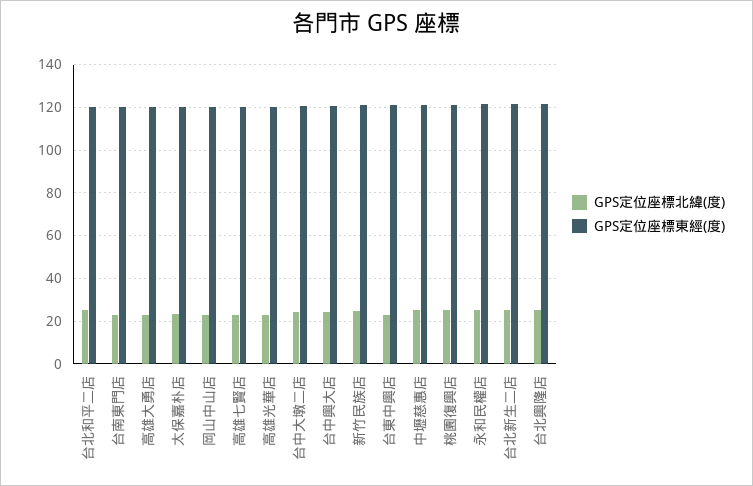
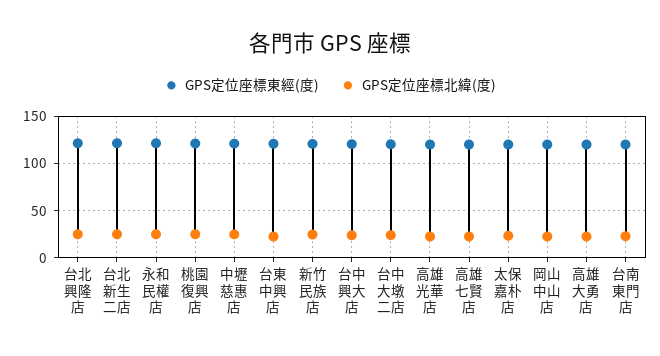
  {
    "GPS定位座標北緯(度)": {
-     "台北和平二店": 25,
      "台南東門店": 25,
      "高雄大勇店": 25,
      "太保嘉朴店": 25,
      "岡山中山店": 25,
      "高雄七賢店": 25,
      "高雄光華店": 25,
      "台中大墩二店": 25,
      "台中興大店": 25,
      "新竹民族店": 25,
      "台東中興店": 25,
      "中壢慈惠店": 25,
      "桃園復興店": 25,
      "永和民權店": 25,
      "台北新生二店": 25,
      "台北興隆店": 25
    },
    "GPS定位座標東經(度)": {
-     "台北和平二店": 120,
      "台南東門店": 120,
      "高雄大勇店": 120,
      "太保嘉朴店": 120,
      "岡山中山店": 120,
      "高雄七賢店": 120,
      "高雄光華店": 120,
      "台中大墩二店": 120,
      "台中興大店": 120,
      "新竹民族店": 120,
      "台東中興店": 120,
      "中壢慈惠店": 120,
      "桃園復興店": 120,
      "永和民權店": 120,
      "台北新生二店": 120,
      "台北興隆店": 120
    }
  }

